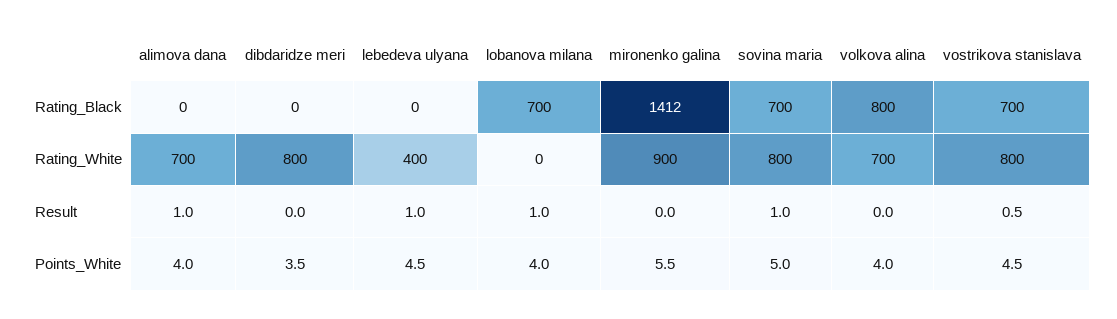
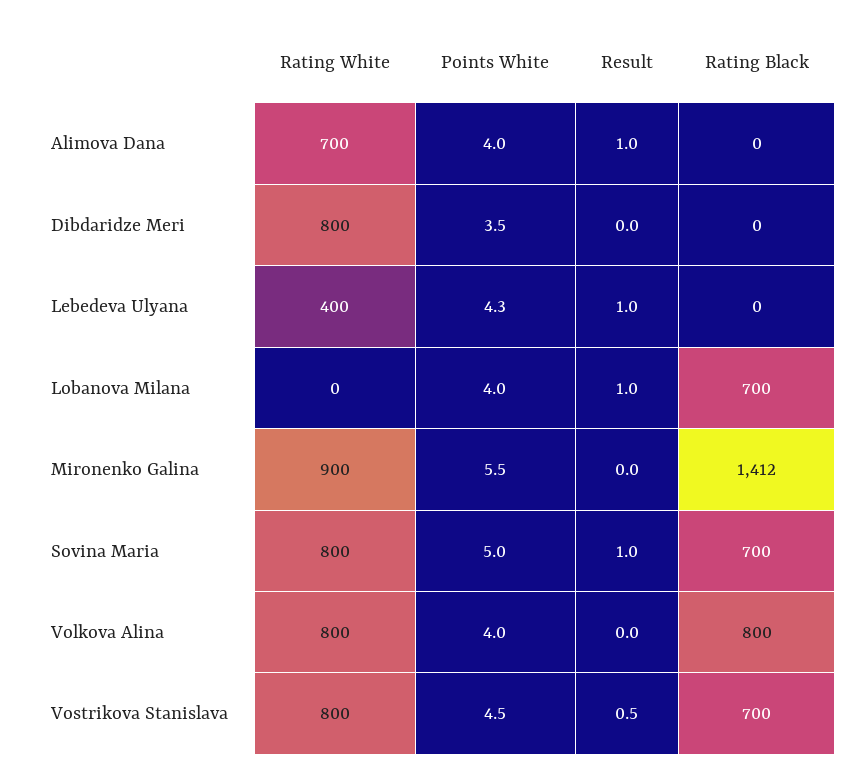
  {
    "alimova dana": {
      "Rating_Black": 0,
      "Rating_White": 700,
      "Result": 1,
      "Points_White": 4
    },
    "dibdaridze meri": {
      "Rating_Black": 0,
      "Rating_White": 800,
      "Result": 0,
      "Points_White": 3.5
    },
    "lebedeva ulyana": {
      "Rating_Black": 0,
      "Rating_White": 400,
      "Result": 1,
-     "Points_White": 4.5
+     "Points_White": 4.3
    },
    "lobanova milana": {
      "Rating_Black": 700,
      "Rating_White": 0,
      "Result": 1,
      "Points_White": 4
    },
    "mironenko galina": {
      "Rating_Black": 1412,
      "Rating_White": 900,
      "Result": 0,
      "Points_White": 5.5
    },
    "sovina maria": {
      "Rating_Black": 700,
      "Rating_White": 800,
      "Result": 1,
      "Points_White": 5
    },
    "volkova alina": {
      "Rating_Black": 800,
-     "Rating_White": 700,
+     "Rating_White": 800,
      "Result": 0,
      "Points_White": 4
    },
    "vostrikova stanislava": {
      "Rating_Black": 700,
      "Rating_White": 800,
      "Result": 0.5,
      "Points_White": 4.5
    }
  }

